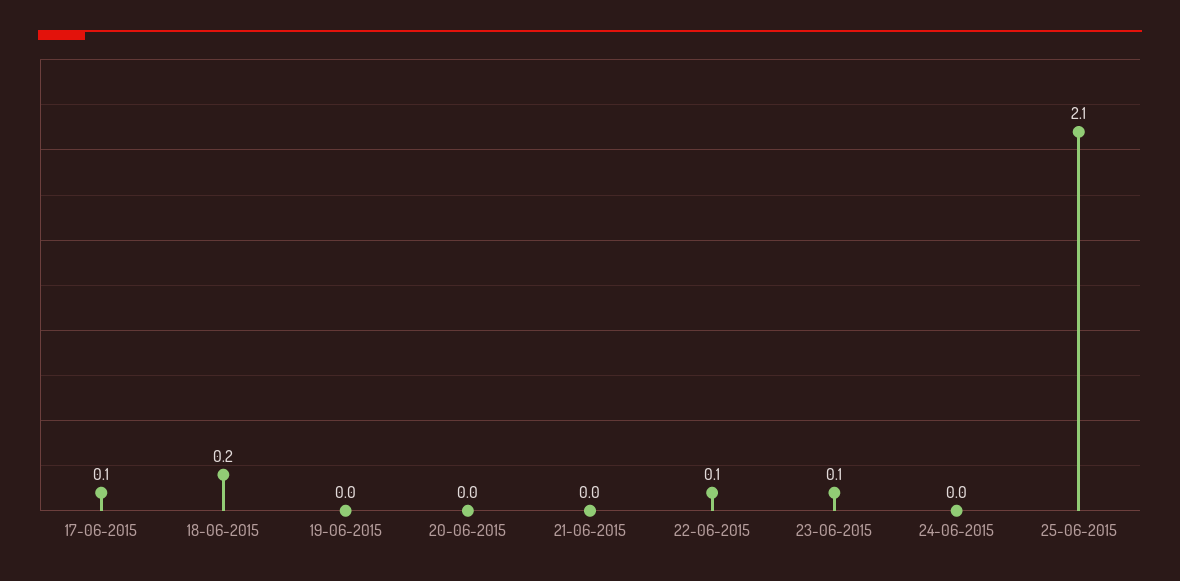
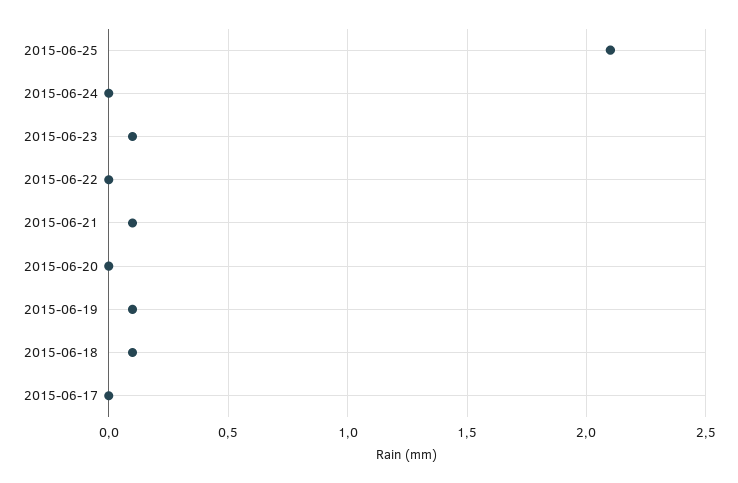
  {
-   "17-06-2015": 0.1,
+   "17-06-2015": 0,
-   "18-06-2015": 0.2,
+   "18-06-2015": 0.1,
-   "19-06-2015": 0,
+   "19-06-2015": 0.1,
    "20-06-2015": 0,
-   "21-06-2015": 0,
+   "21-06-2015": 0.1,
-   "22-06-2015": 0.1,
+   "22-06-2015": 0,
    "23-06-2015": 0.1,
    "24-06-2015": 0,
    "25-06-2015": 2.1
  }

